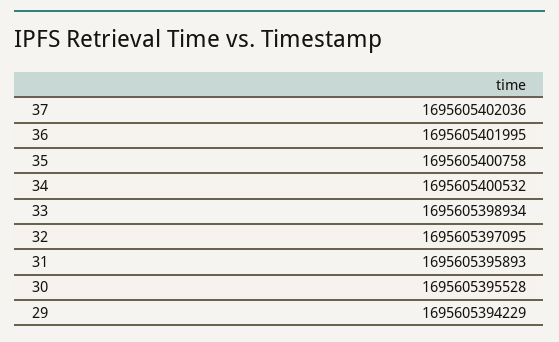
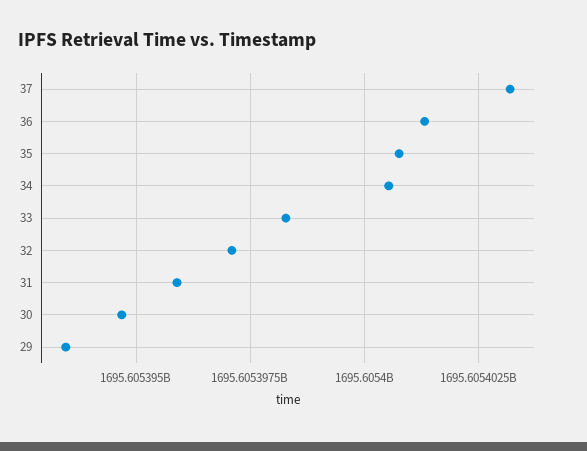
  {
-   "37": 1695605402036,
+   "37": 1695605403250,
-   "36": 1695605401995,
+   "36": 1695605401250,
    "35": 1695605400758,
    "34": 1695605400532,
-   "33": 1695605398934,
+   "33": 1695605398250,
    "32": 1695605397095,
    "31": 1695605395893,
-   "30": 1695605395528,
+   "30": 1695605394750,
-   "29": 1695605394229
+   "29": 1695605393500
  }

